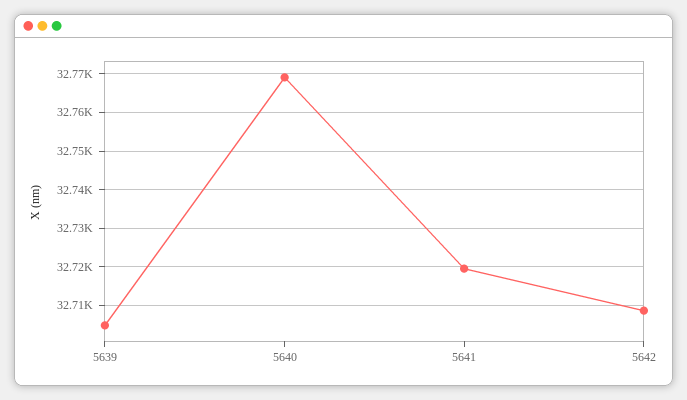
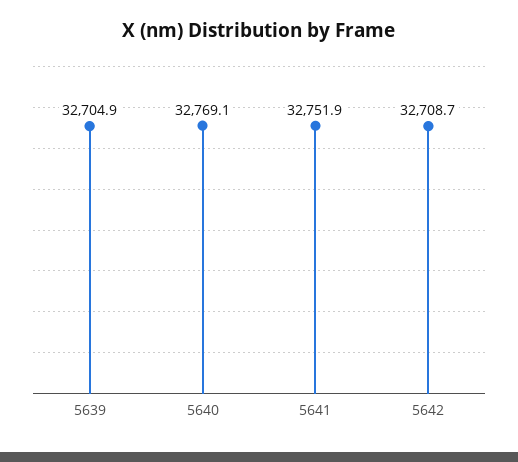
  {
    "5639": 32704.9,
    "5640": 32769.1,
-   "5641": 32720,
+   "5641": 32751.9,
    "5642": 32708.7
  }

